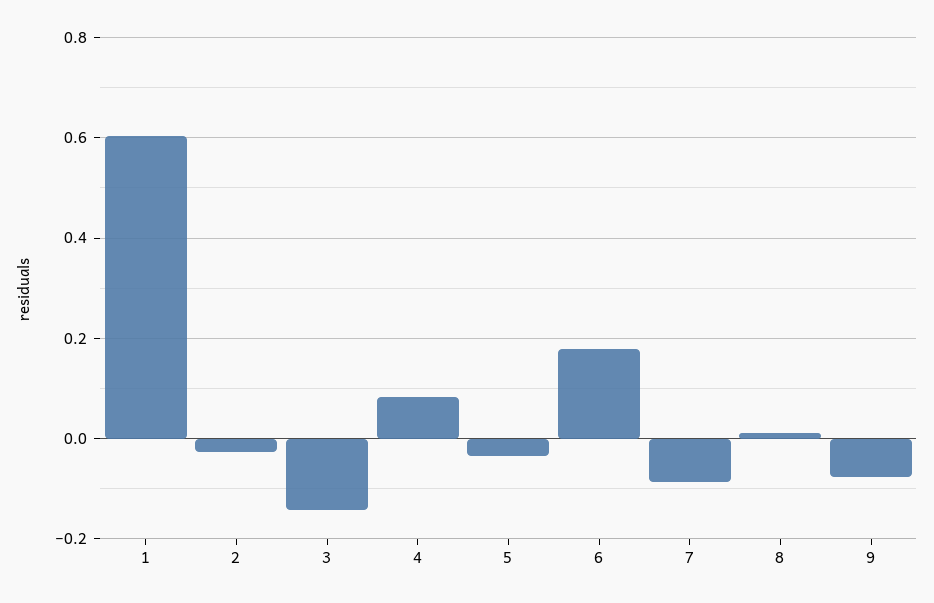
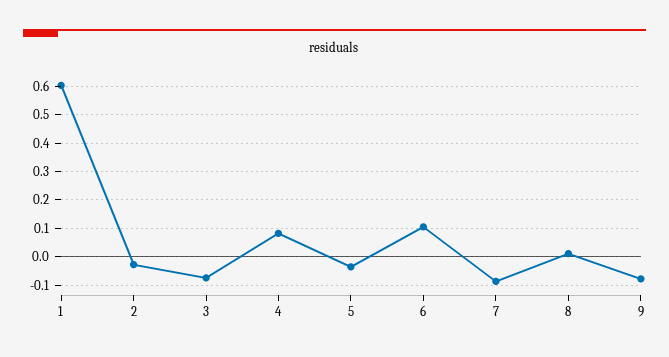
  {
    "1": 0.6,
    "2": -0.02,
-   "3": -0.14,
+   "3": -0.075,
    "4": 0.08,
    "5": -0.04,
-   "6": 0.18,
+   "6": 0.1,
    "7": -0.08,
    "8": 0.02,
    "9": -0.08
  }

